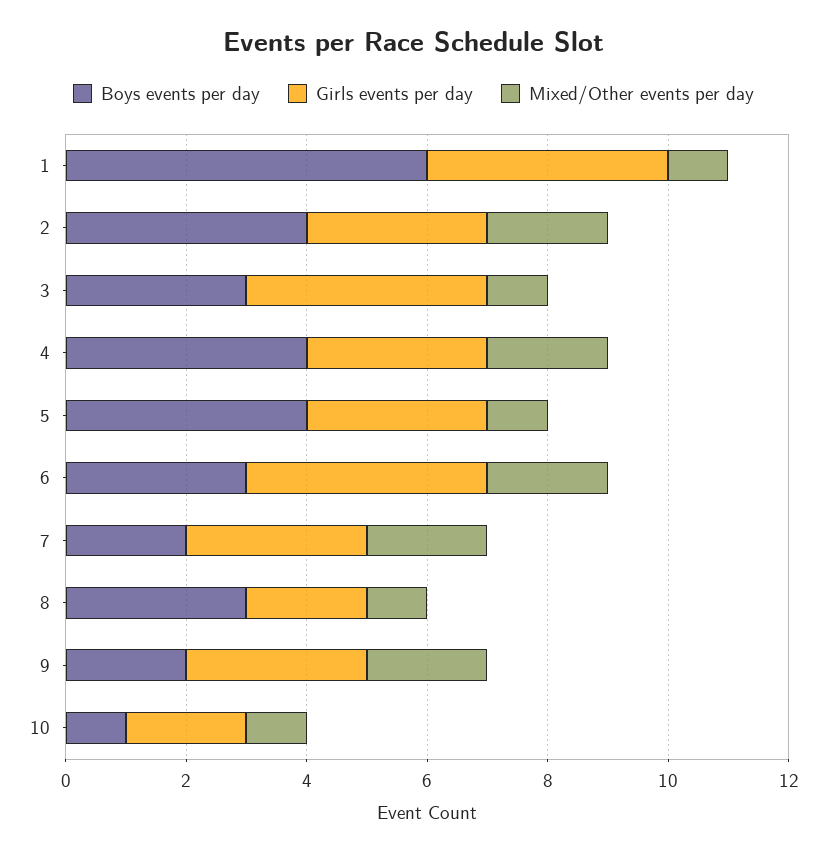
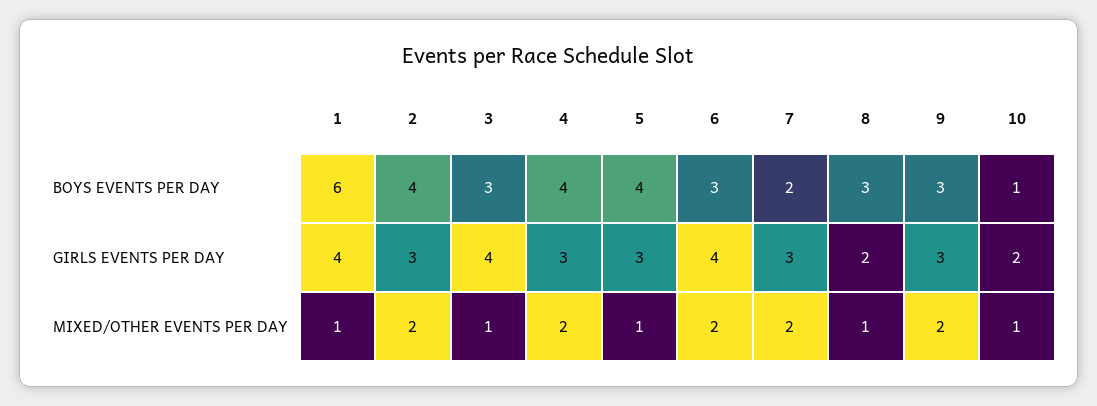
  {
    "Boys events per day": {
      "1": 6,
      "2": 4,
      "3": 3,
      "4": 4,
      "5": 4,
      "6": 3,
      "7": 2,
      "8": 3,
-     "9": 2,
+     "9": 3,
      "10": 1
    },
    "Girls events per day": {
      "1": 4,
      "2": 3,
      "3": 4,
      "4": 3,
      "5": 3,
      "6": 4,
      "7": 3,
      "8": 2,
      "9": 3,
      "10": 2
    },
    "Mixed/Other events per day": {
      "1": 1,
      "2": 2,
      "3": 1,
      "4": 2,
      "5": 1,
      "6": 2,
      "7": 2,
      "8": 1,
      "9": 2,
      "10": 1
    }
  }

